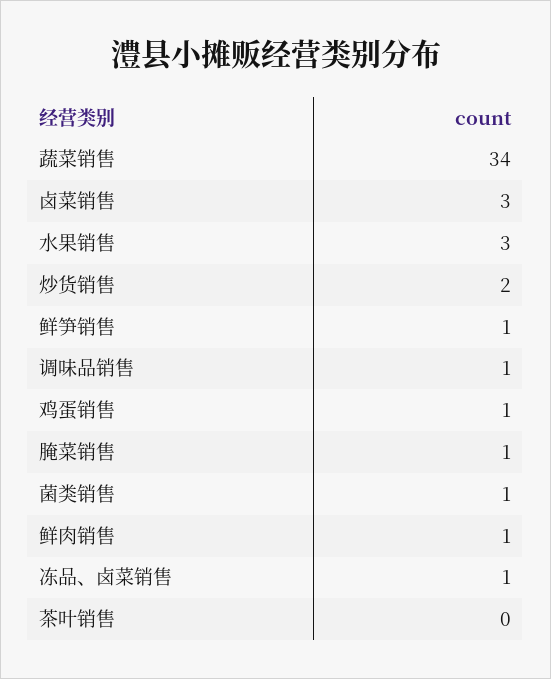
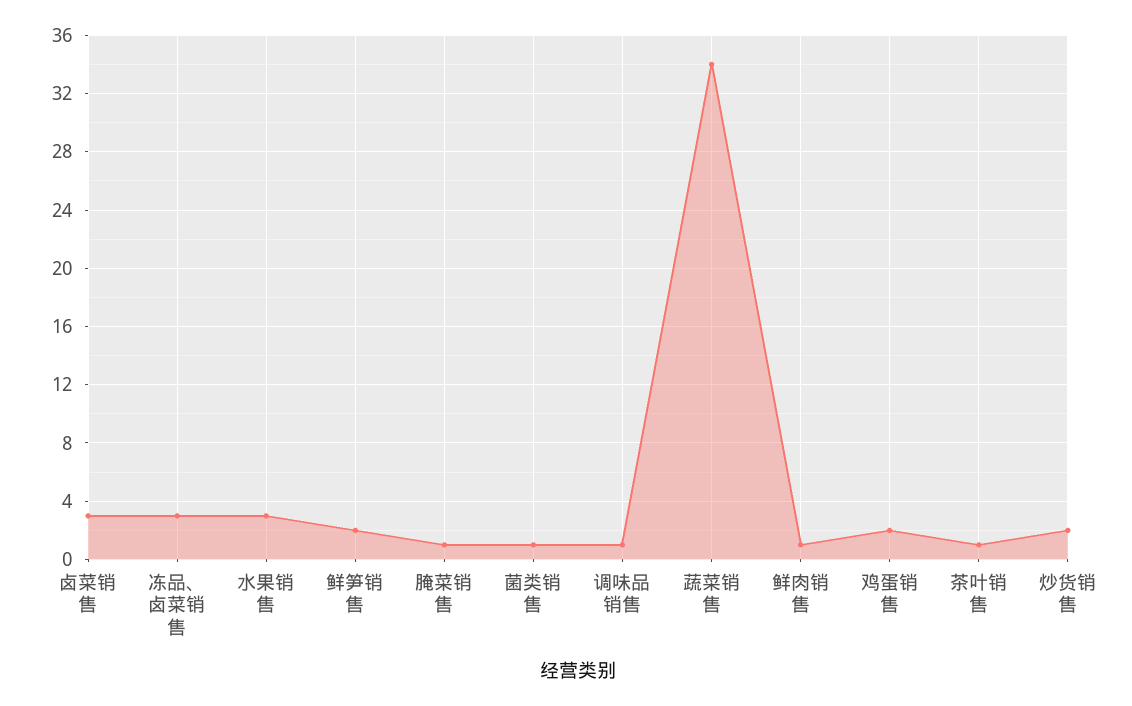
  {
    "蔬菜销售": 34,
    "卤菜销售": 3,
    "水果销售": 3,
    "炒货销售": 2,
-   "鲜笋销售": 1,
+   "鲜笋销售": 2,
    "调味品销售": 1,
-   "鸡蛋销售": 1,
+   "鸡蛋销售": 2,
    "腌菜销售": 1,
    "菌类销售": 1,
    "鲜肉销售": 1,
-   "冻品、卤菜销售": 1,
+   "冻品、卤菜销售": 3,
-   "茶叶销售": 0
+   "茶叶销售": 1
  }

